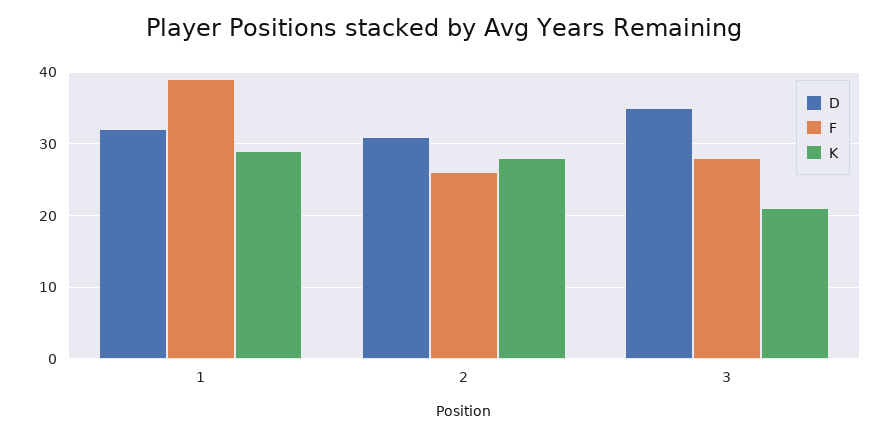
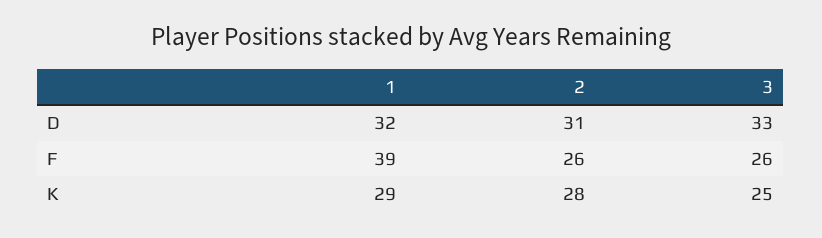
  {
    "D": {
      "1": 32,
      "2": 31,
-     "3": 35
+     "3": 33
    },
    "F": {
      "1": 39,
      "2": 26,
-     "3": 28
+     "3": 26
    },
    "K": {
      "1": 29,
      "2": 28,
-     "3": 21
+     "3": 25
    }
  }

